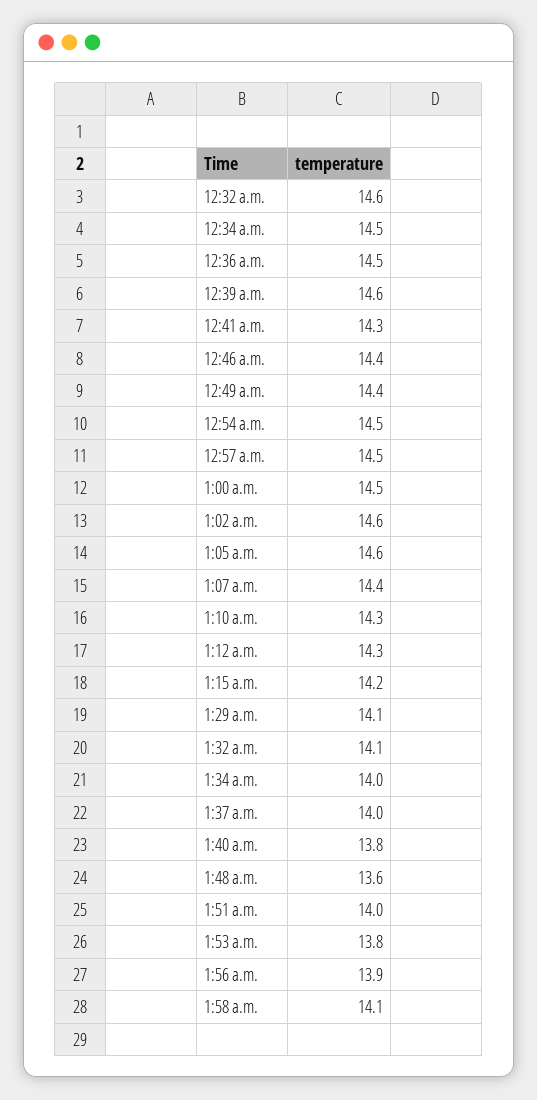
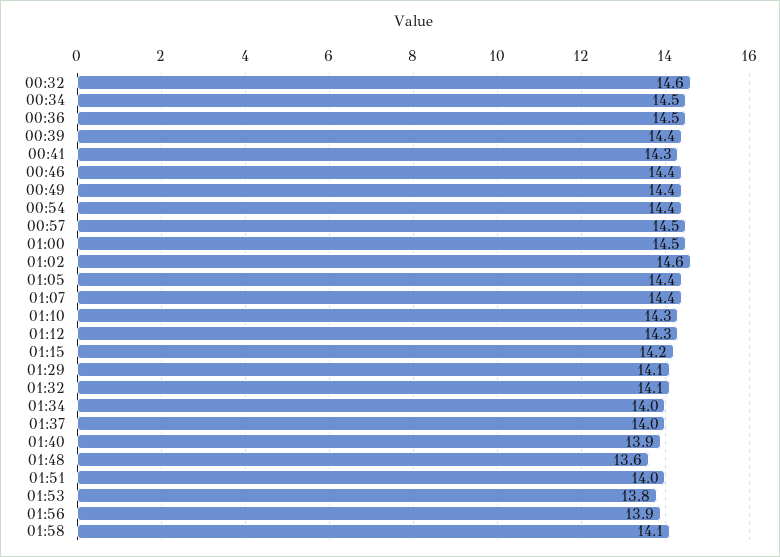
  {
    "12:32 a.m.": 14.6,
    "12:34 a.m.": 14.5,
    "12:36 a.m.": 14.5,
-   "12:39 a.m.": 14.6,
+   "12:39 a.m.": 14.4,
    "12:41 a.m.": 14.3,
    "12:46 a.m.": 14.4,
    "12:49 a.m.": 14.4,
-   "12:54 a.m.": 14.5,
+   "12:54 a.m.": 14.4,
    "12:57 a.m.": 14.5,
    "1:00 a.m.": 14.5,
    "1:02 a.m.": 14.6,
-   "1:05 a.m.": 14.6,
+   "1:05 a.m.": 14.4,
    "1:07 a.m.": 14.4,
    "1:10 a.m.": 14.3,
    "1:12 a.m.": 14.3,
    "1:15 a.m.": 14.2,
    "1:29 a.m.": 14.1,
    "1:32 a.m.": 14.1,
    "1:34 a.m.": 14,
    "1:37 a.m.": 14,
-   "1:40 a.m.": 13.8,
+   "1:40 a.m.": 13.9,
    "1:48 a.m.": 13.6,
    "1:51 a.m.": 14,
    "1:53 a.m.": 13.8,
    "1:56 a.m.": 13.9,
    "1:58 a.m.": 14.1
  }

